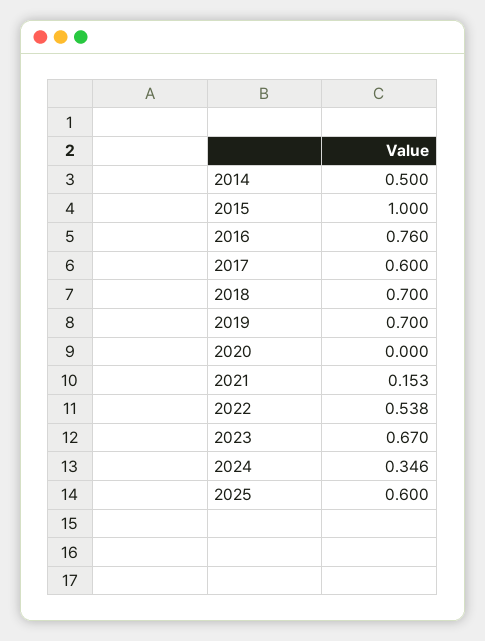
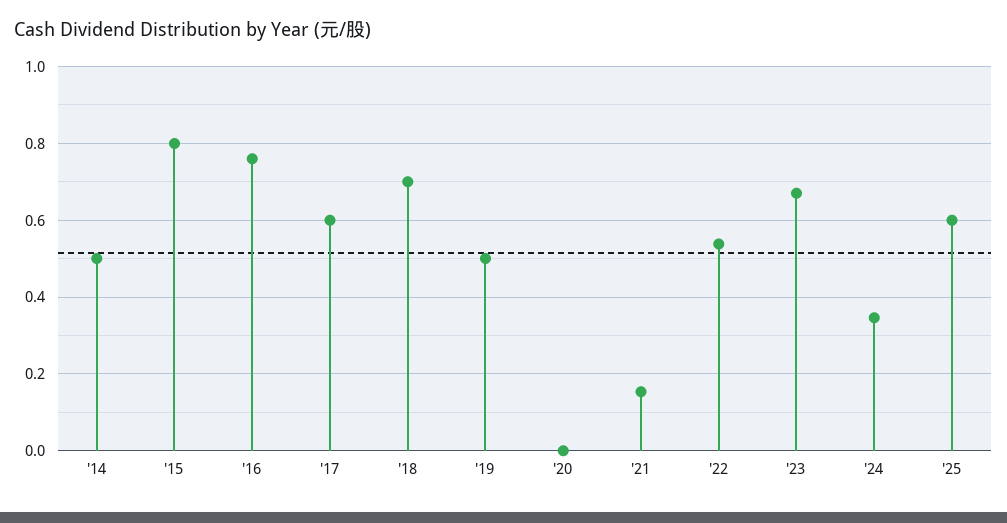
  {
    "2014": 0.5,
-   "2015": 1,
+   "2015": 0.8,
    "2016": 0.76,
    "2017": 0.6,
    "2018": 0.7,
-   "2019": 0.7,
+   "2019": 0.5,
    "2020": 0,
    "2021": 0.153,
    "2022": 0.538,
    "2023": 0.67,
    "2024": 0.346,
    "2025": 0.6
  }

